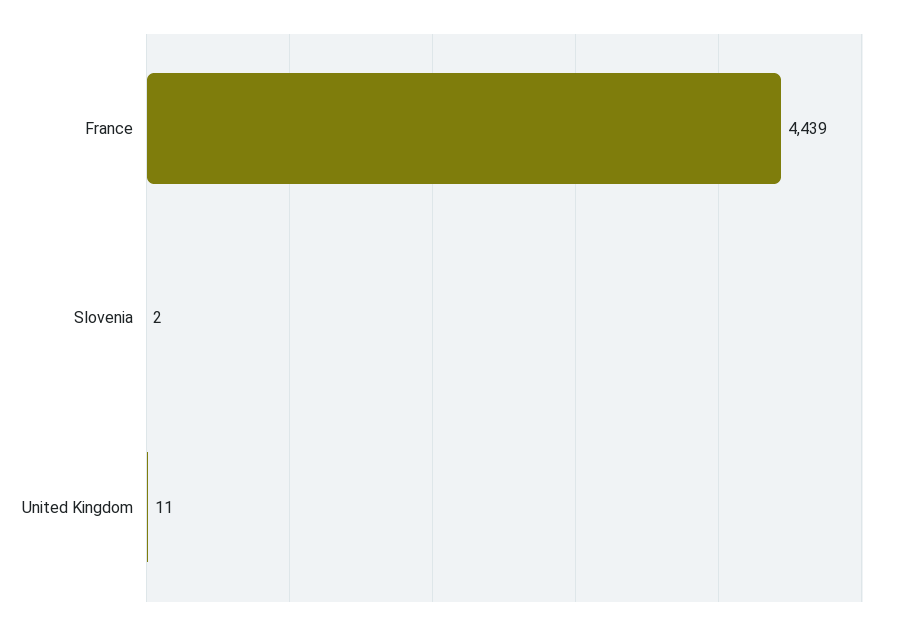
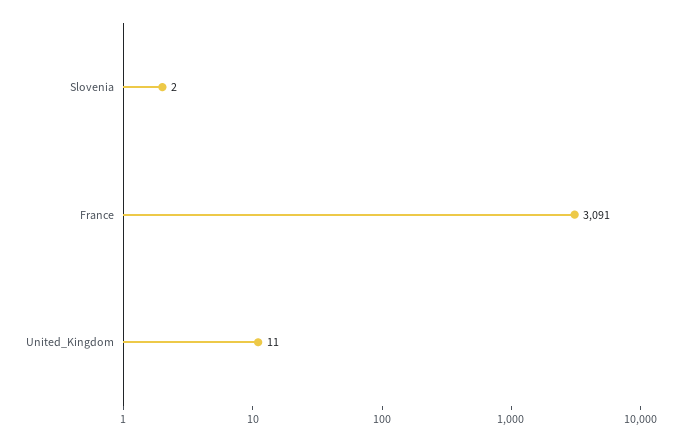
  {
-   "France": 4439,
+   "France": 3091,
    "Slovenia": 2,
    "United Kingdom": 11
  }

